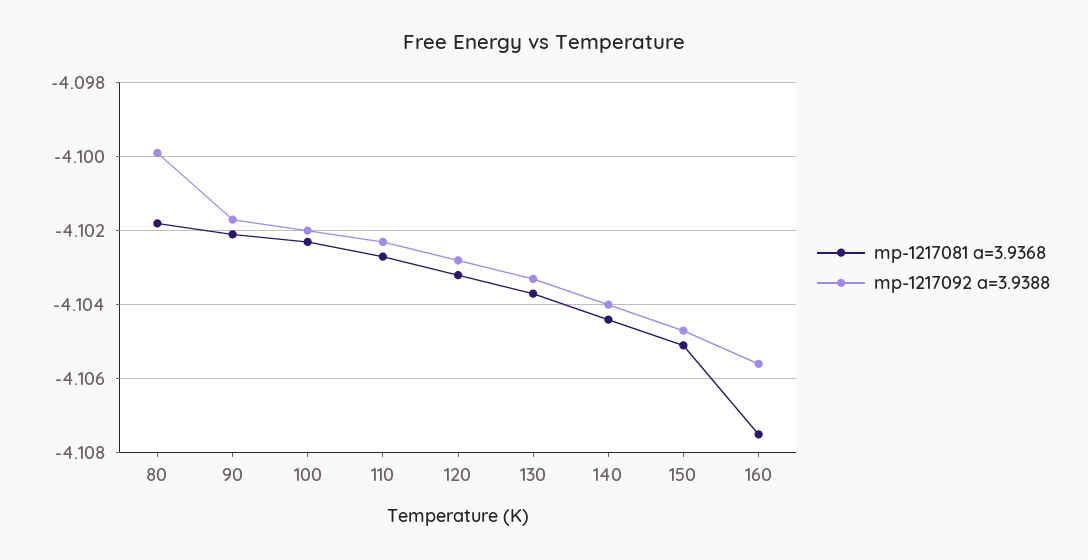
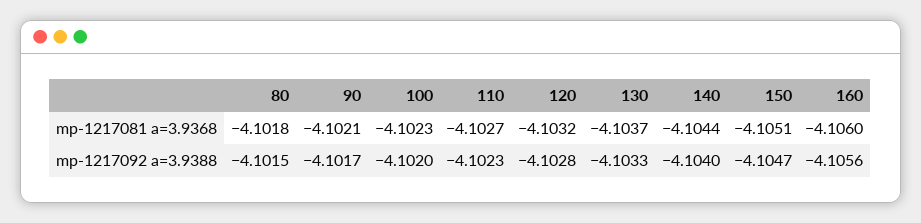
  {
    "mp-1217081 a=3.9368": {
      "80": -4.1018,
      "90": -4.1021,
      "100": -4.1023,
      "110": -4.1027,
      "120": -4.1032,
      "130": -4.1037,
      "140": -4.1044,
      "150": -4.1051,
-     "160": -4.1075
+     "160": -4.106
    },
    "mp-1217092 a=3.9388": {
-     "80": -4.1,
+     "80": -4.1015,
      "90": -4.1017,
      "100": -4.102,
      "110": -4.1023,
      "120": -4.1028,
      "130": -4.1033,
      "140": -4.104,
      "150": -4.1047,
      "160": -4.1056
    }
  }

